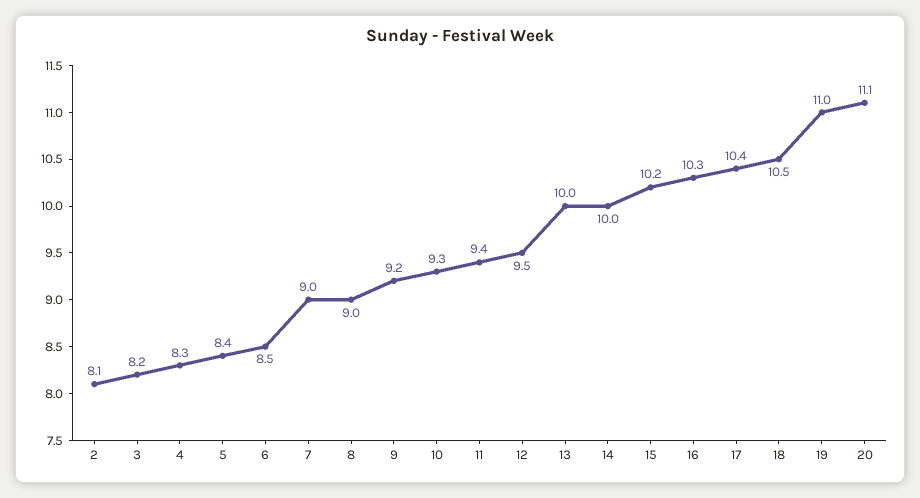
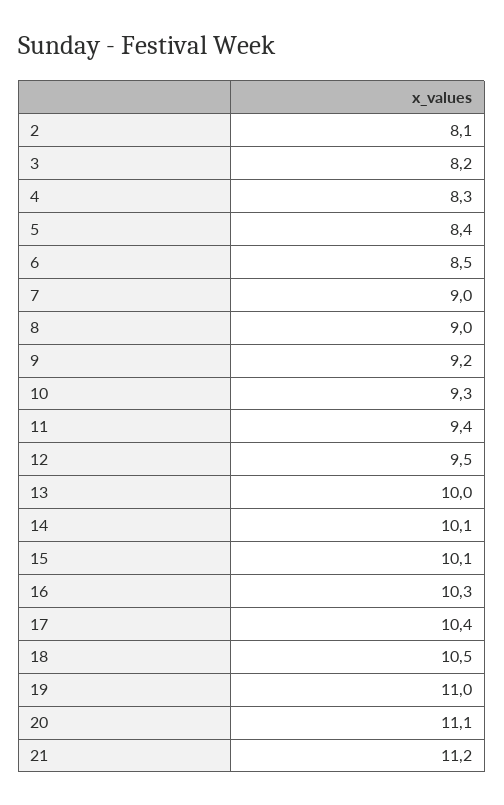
  {
    "2": 8.1,
    "3": 8.2,
    "4": 8.3,
    "5": 8.4,
    "6": 8.5,
    "7": 9,
    "8": 9,
    "9": 9.2,
    "10": 9.3,
    "11": 9.4,
    "12": 9.5,
    "13": 10,
-   "14": 10,
+   "14": 10.1,
-   "15": 10.2,
+   "15": 10.1,
    "16": 10.3,
    "17": 10.4,
    "18": 10.5,
    "19": 11,
-   "20": 11.1
+   "20": 11.1,
+   "21": 11.2
  }

